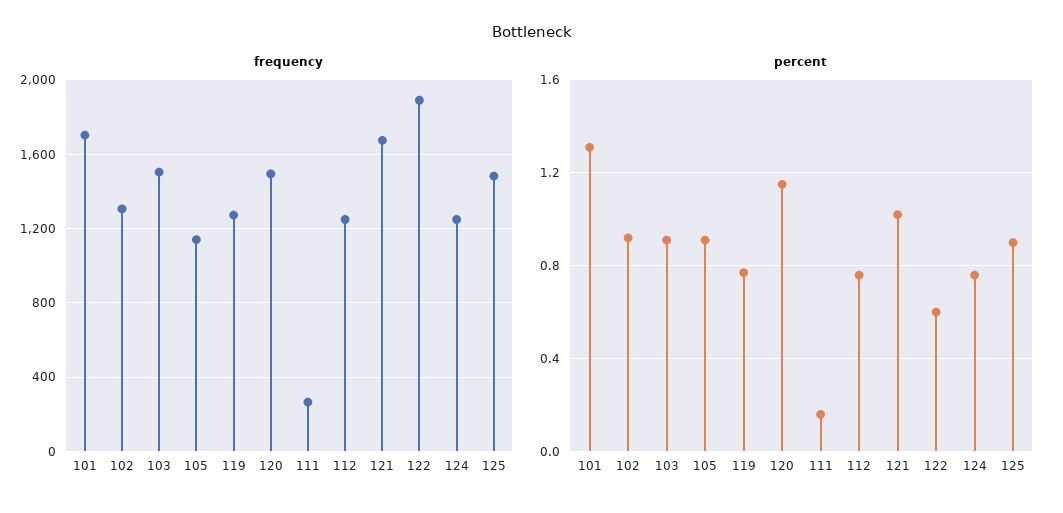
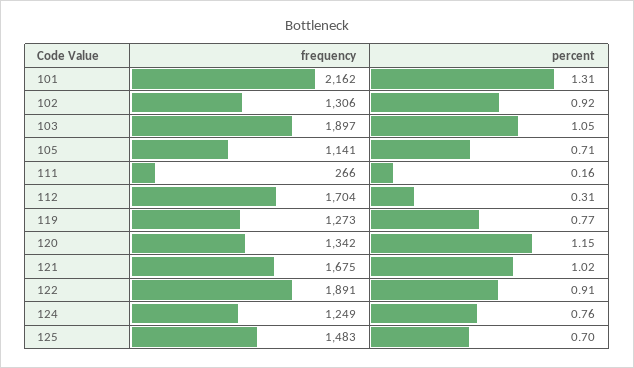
  {
    "frequency": {
-     "101": 1700,
+     "101": 2162,
      "102": 1306,
-     "103": 1500,
+     "103": 1897,
      "105": 1141,
      "119": 1273,
-     "120": 1500,
+     "120": 1342,
      "111": 266,
-     "112": 1250,
+     "112": 1704,
      "121": 1675,
      "122": 1891,
      "124": 1249,
      "125": 1483
    },
    "percent": {
      "101": 1.31,
      "102": 0.92,
-     "103": 0.9,
+     "103": 1.05,
-     "105": 0.9,
+     "105": 0.71,
      "119": 0.77,
      "120": 1.15,
      "111": 0.16,
-     "112": 0.75,
+     "112": 0.31,
      "121": 1.02,
-     "122": 0.6,
+     "122": 0.91,
      "124": 0.76,
-     "125": 0.9
+     "125": 0.7
    }
  }

